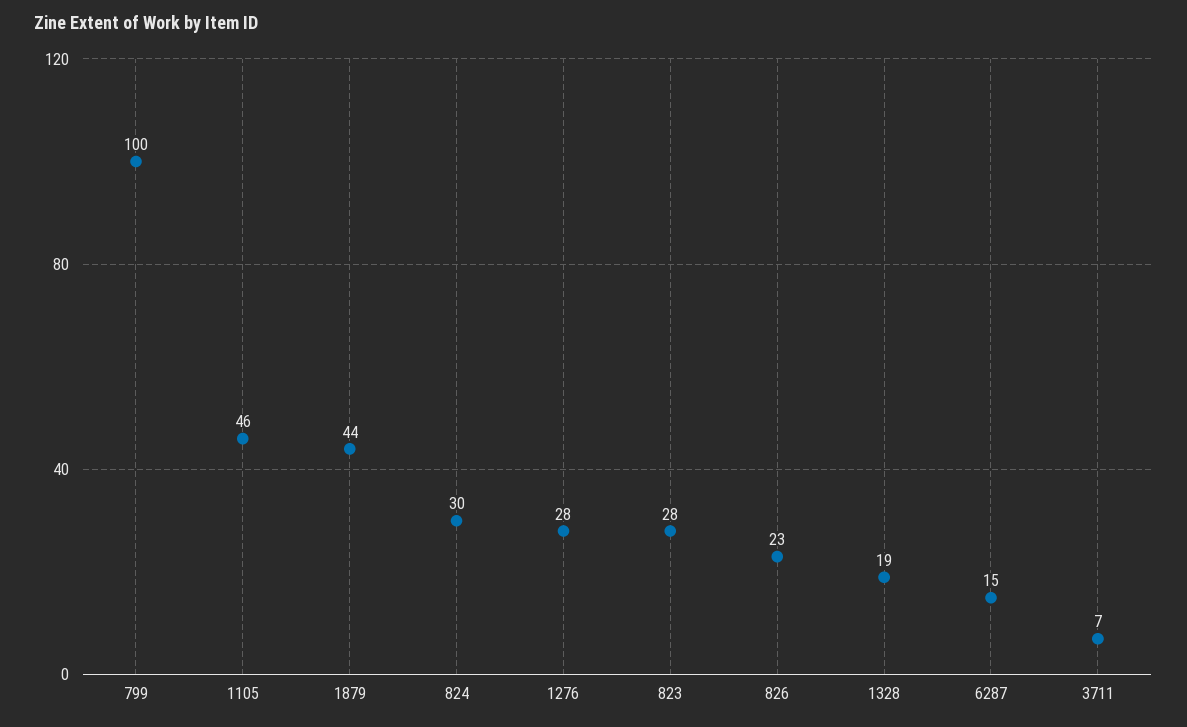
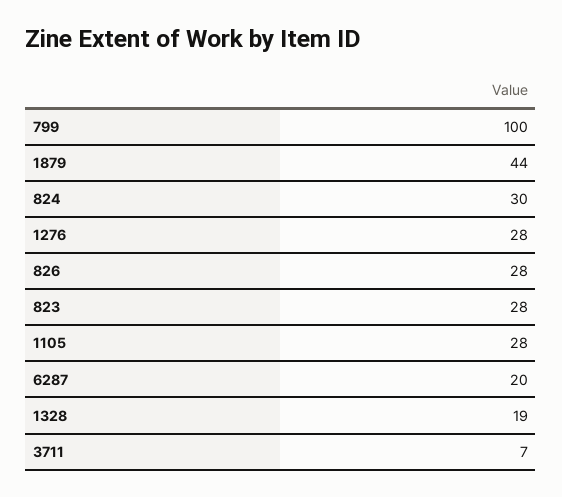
  {
    "799": 100,
-   "1105": 46,
+   "1105": 28,
    "1879": 44,
    "824": 30,
    "1276": 28,
    "823": 28,
-   "826": 23,
+   "826": 28,
    "1328": 19,
-   "6287": 15,
+   "6287": 20,
    "3711": 7
  }

